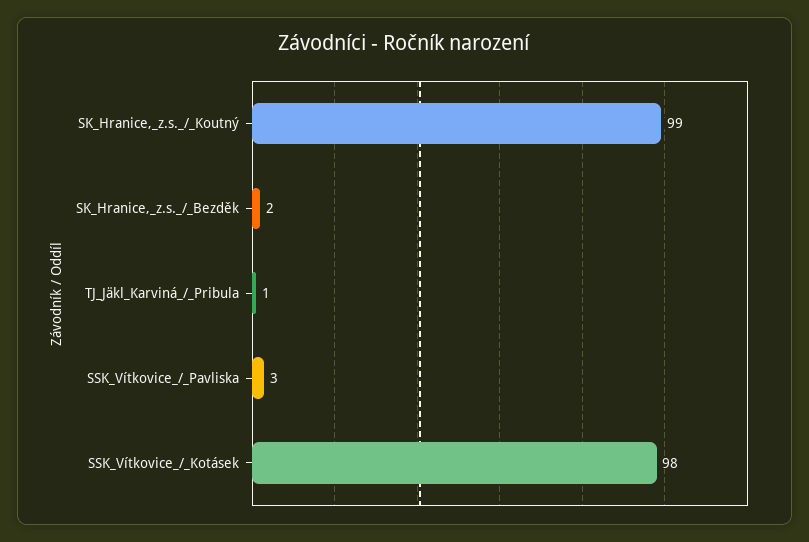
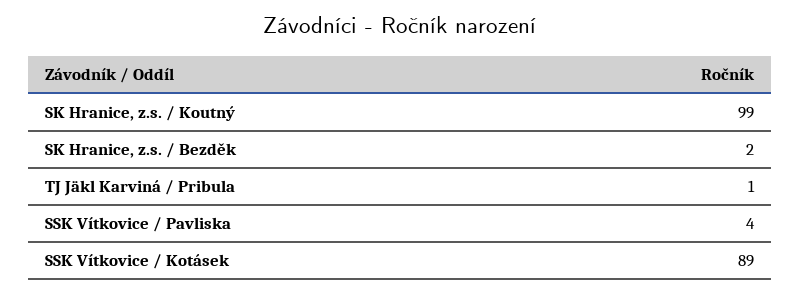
  {
    "SK_Hranice,_z.s._/_Koutný": 99,
    "SK_Hranice,_z.s._/_Bezděk": 2,
    "TJ_Jäkl_Karviná_/_Pribula": 1,
-   "SSK_Vítkovice_/_Pavliska": 3,
+   "SSK_Vítkovice_/_Pavliska": 4,
-   "SSK_Vítkovice_/_Kotásek": 98
+   "SSK_Vítkovice_/_Kotásek": 89
  }

